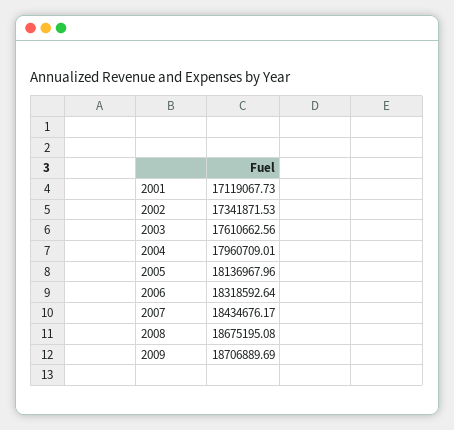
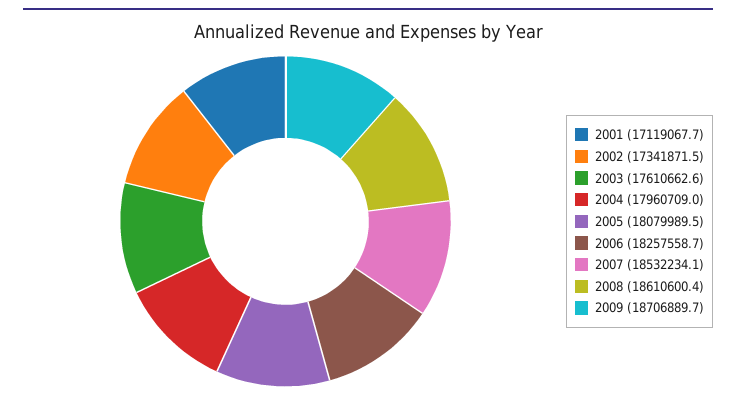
  {
    "2001": 17119067.73,
    "2002": 17341871.53,
    "2003": 17610662.56,
    "2004": 17960709.01,
-   "2005": 18136967.96,
+   "2005": 18079989.5,
-   "2006": 18318592.64,
+   "2006": 18257558.7,
-   "2007": 18434676.17,
+   "2007": 18532234.1,
-   "2008": 18675195.08,
+   "2008": 18610600.4,
    "2009": 18706889.69
  }

